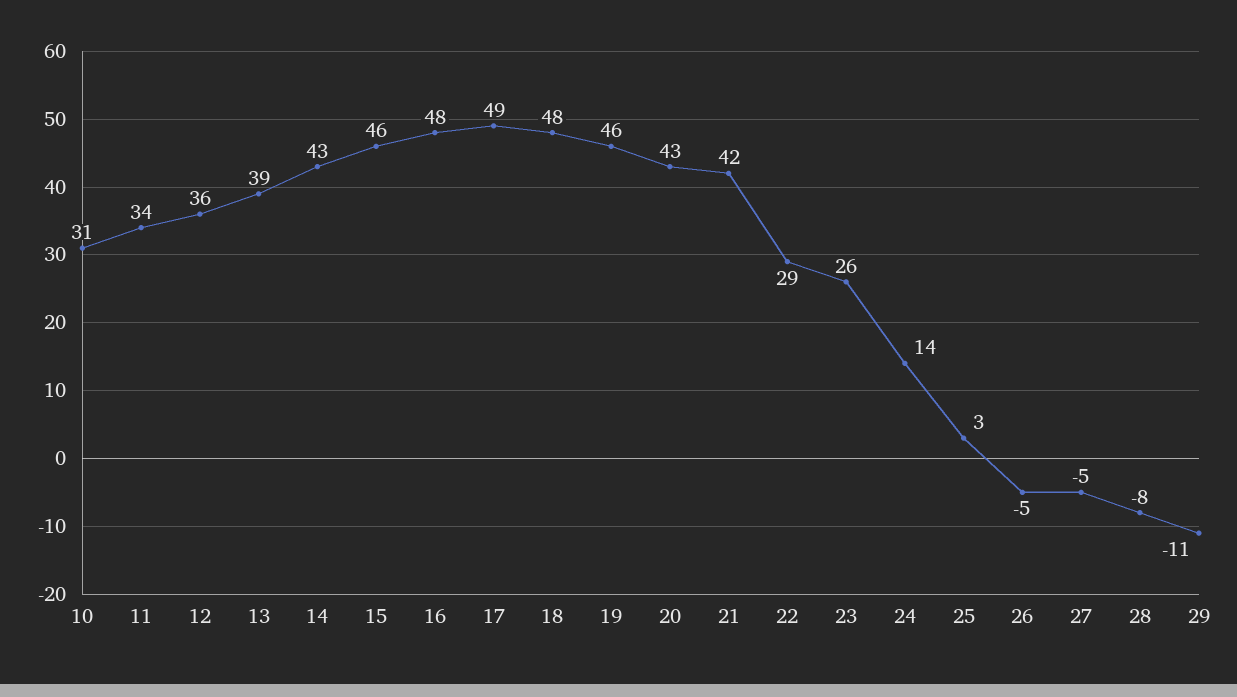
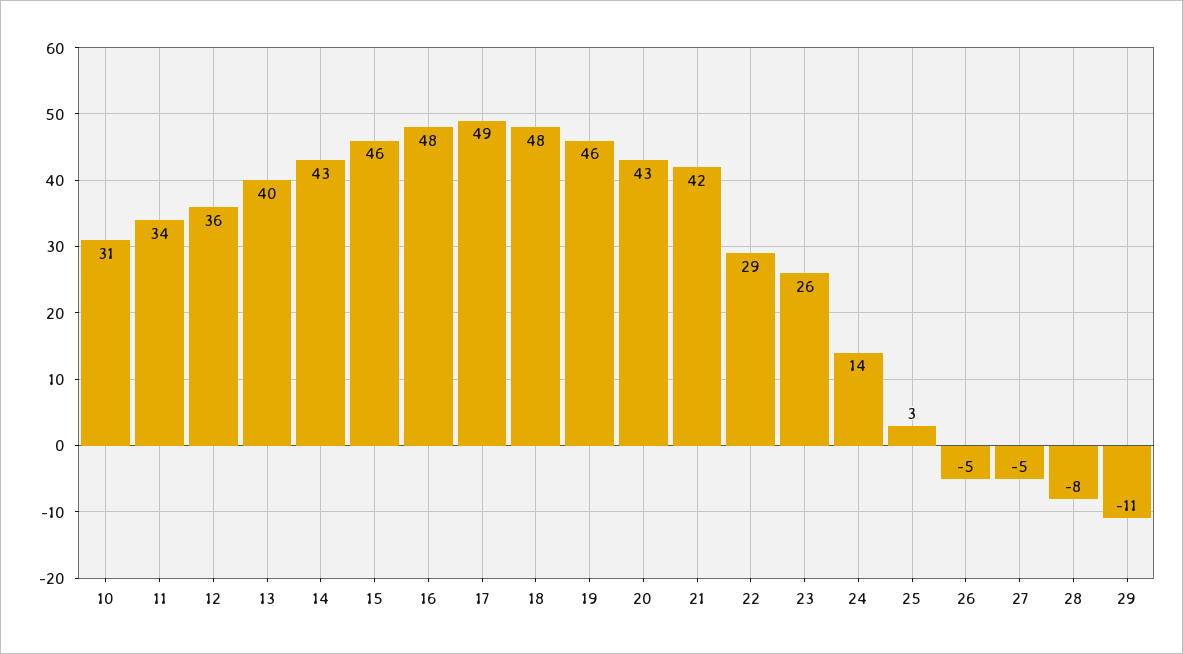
  {
    "10": 31,
    "11": 34,
    "12": 36,
-   "13": 39,
+   "13": 40,
    "14": 43,
    "15": 46,
    "16": 48,
    "17": 49,
    "18": 48,
    "19": 46,
    "20": 43,
    "21": 42,
    "22": 29,
    "23": 26,
    "24": 14,
    "25": 3,
    "26": -5,
    "27": -5,
    "28": -8,
    "29": -11
  }

